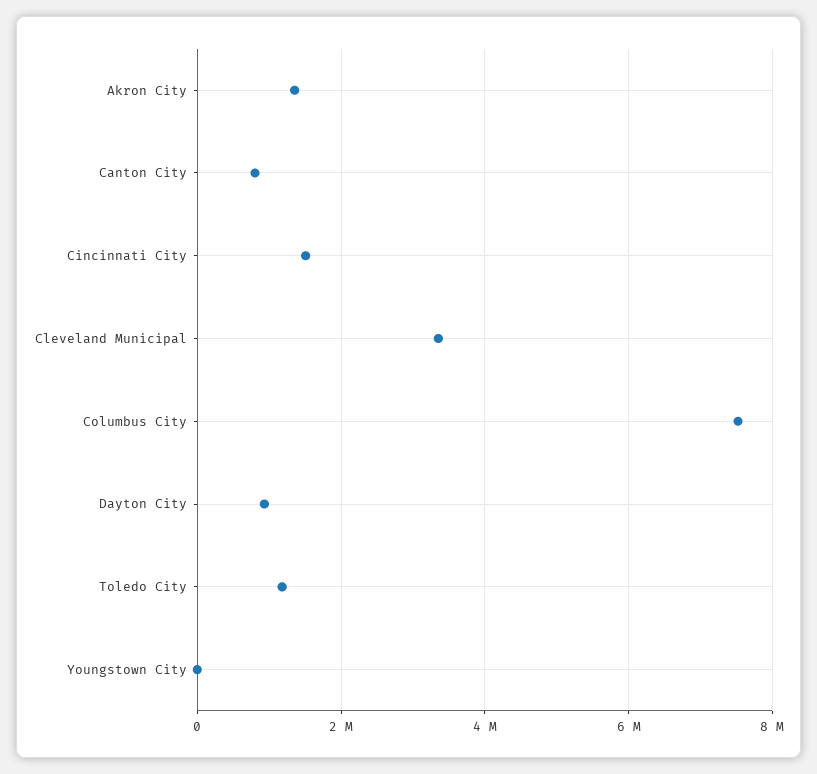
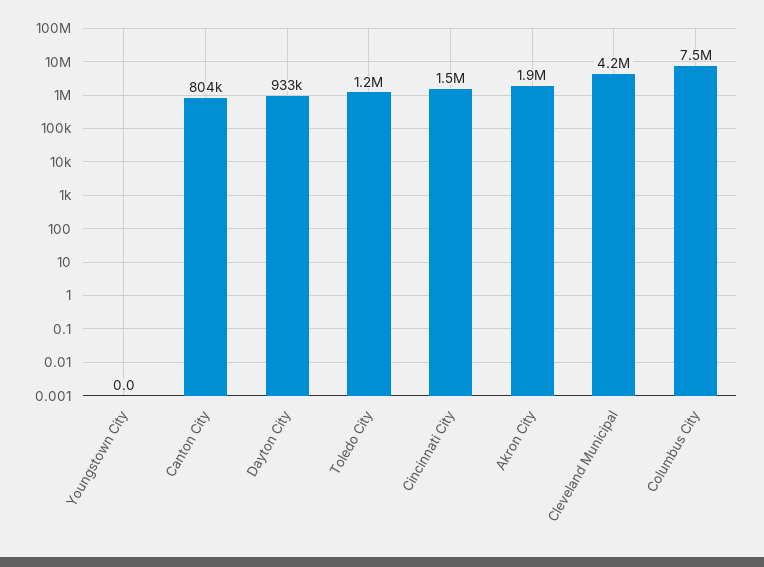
  {
-   "Akron City": 1400000,
+   "Akron City": 1900000,
    "Canton City": 804000,
    "Cincinnati City": 1500000,
-   "Cleveland Municipal": 3400000,
+   "Cleveland Municipal": 4200000,
    "Columbus City": 7500000,
    "Dayton City": 933000,
    "Toledo City": 1200000,
    "Youngstown City": 0
  }

